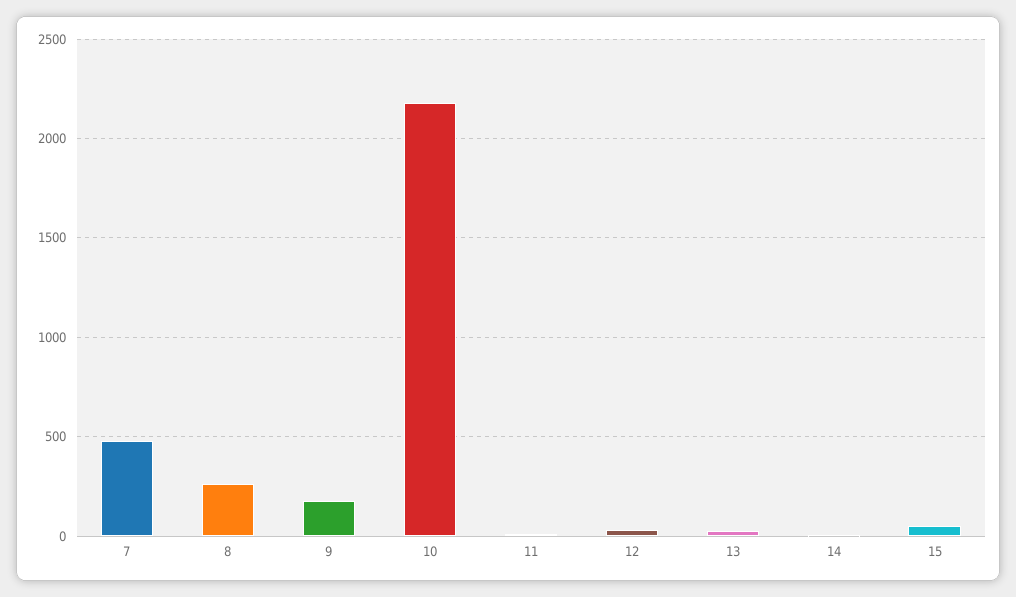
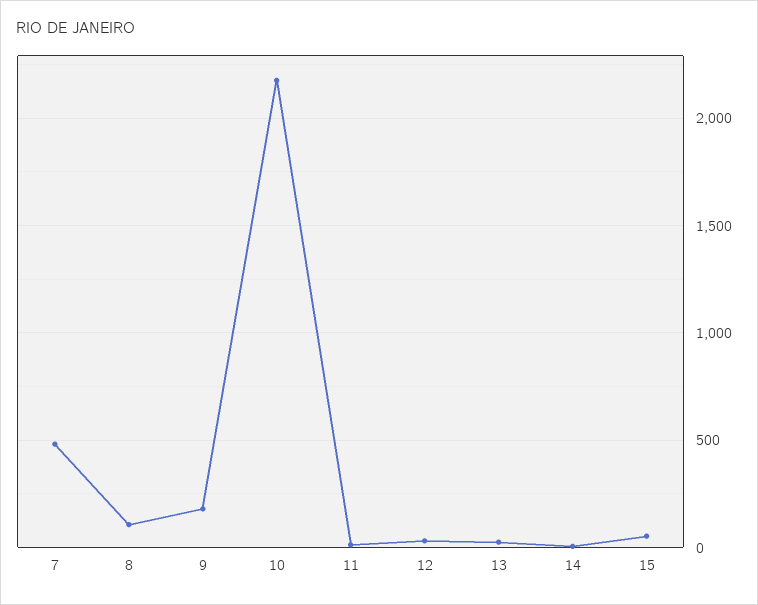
  {
    "7": 500,
-   "8": 250,
+   "8": 100,
    "9": 200,
    "10": 2200,
    "11": 0,
    "12": 50,
    "13": 0,
    "14": 0,
    "15": 50
  }

